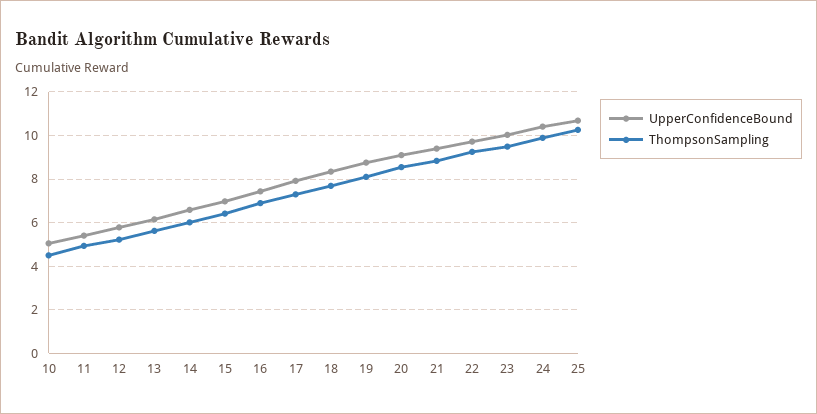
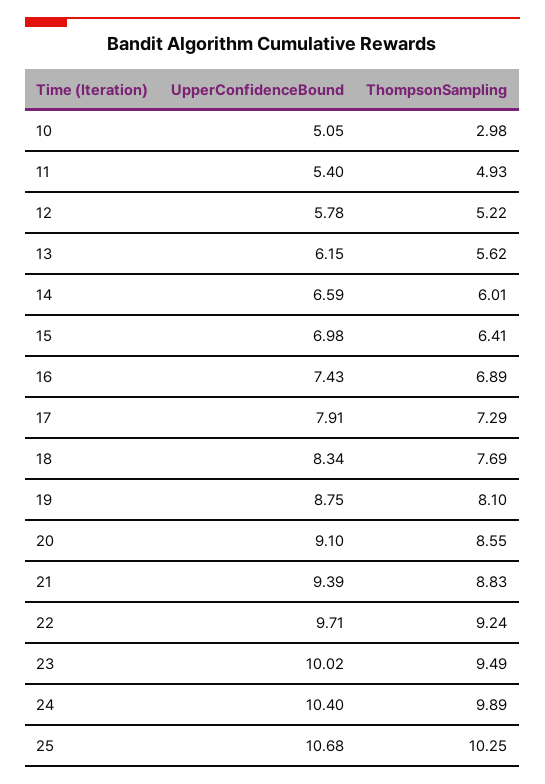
  {
    "UpperConfidenceBound": {
      "10": 5.05,
      "11": 5.4,
      "12": 5.78,
      "13": 6.15,
      "14": 6.59,
      "15": 6.98,
      "16": 7.43,
      "17": 7.91,
      "18": 8.34,
      "19": 8.75,
      "20": 9.1,
      "21": 9.39,
      "22": 9.71,
      "23": 10.02,
      "24": 10.4,
      "25": 10.68
    },
    "ThompsonSampling": {
-     "10": 4.5,
+     "10": 2.98,
      "11": 4.93,
      "12": 5.22,
      "13": 5.62,
      "14": 6.01,
      "15": 6.41,
      "16": 6.89,
      "17": 7.29,
      "18": 7.69,
      "19": 8.1,
      "20": 8.55,
      "21": 8.83,
      "22": 9.24,
      "23": 9.49,
      "24": 9.89,
      "25": 10.25
    }
  }

